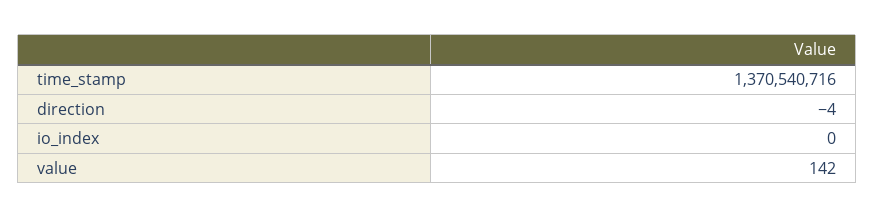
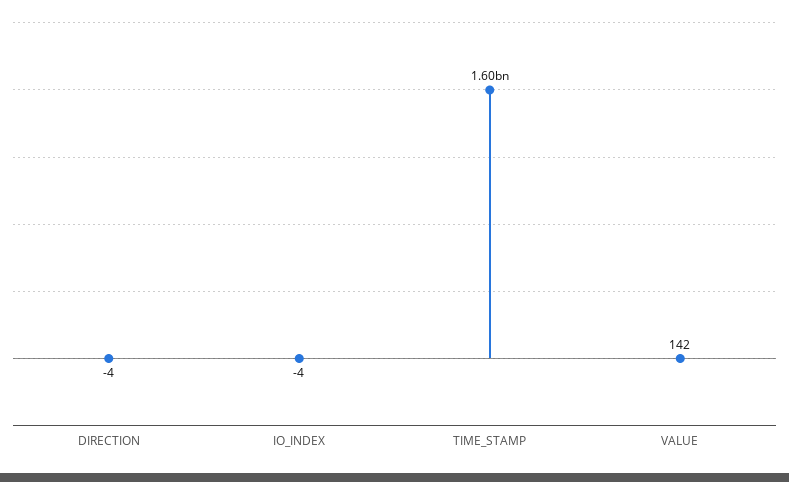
  {
-   "time_stamp": 1370540716,
+   "time_stamp": 1600000000,
    "direction": -4,
-   "io_index": 0,
+   "io_index": -4,
    "value": 142
  }

